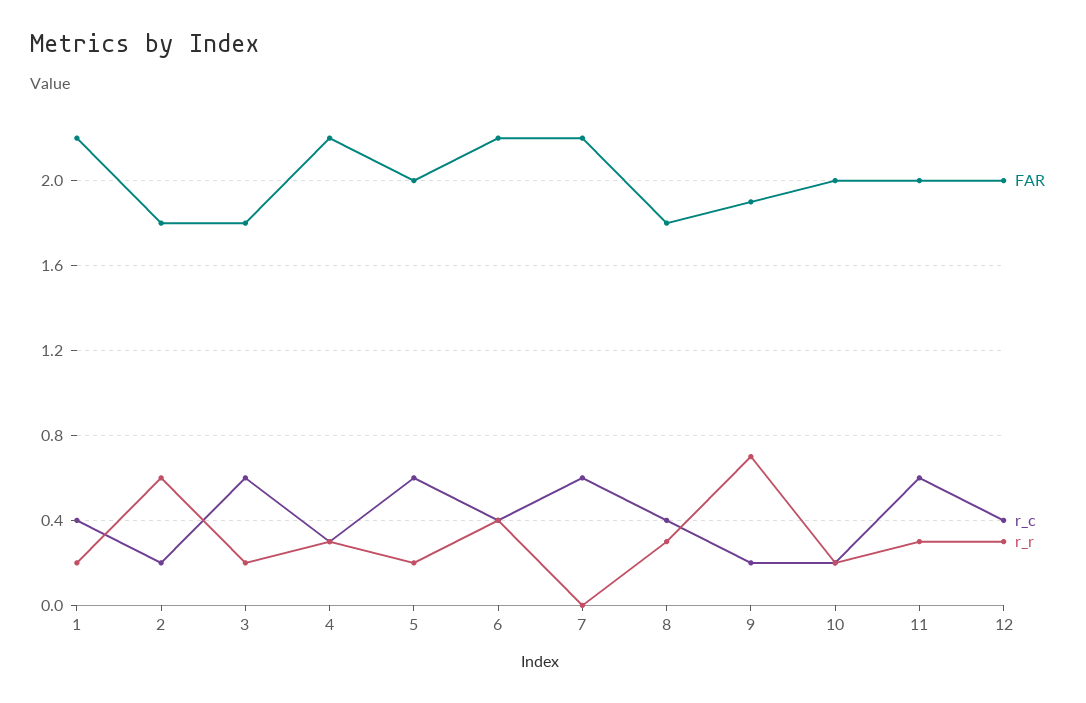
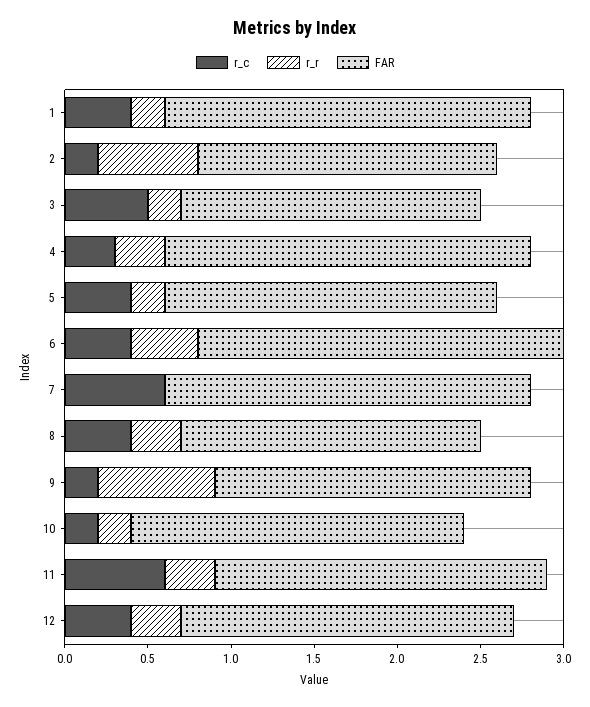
  {
    "FAR": {
      "1": 2.2,
      "2": 1.8,
      "3": 1.8,
      "4": 2.2,
      "5": 2,
      "6": 2.2,
      "7": 2.2,
      "8": 1.8,
      "9": 1.9,
      "10": 2,
      "11": 2,
      "12": 2
    },
    "r_c": {
      "1": 0.4,
      "2": 0.2,
-     "3": 0.6,
+     "3": 0.5,
      "4": 0.3,
-     "5": 0.6,
+     "5": 0.4,
      "6": 0.4,
      "7": 0.6,
      "8": 0.4,
      "9": 0.2,
      "10": 0.2,
      "11": 0.6,
      "12": 0.4
    },
    "r_r": {
      "1": 0.2,
      "2": 0.6,
      "3": 0.2,
      "4": 0.3,
      "5": 0.2,
      "6": 0.4,
      "7": 0,
      "8": 0.3,
      "9": 0.7,
      "10": 0.2,
      "11": 0.3,
      "12": 0.3
    }
  }

